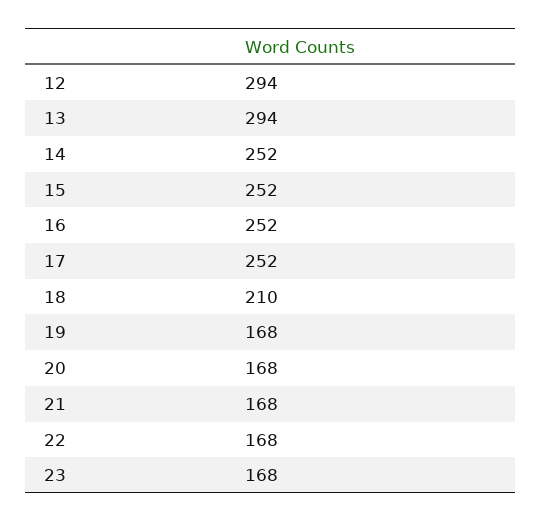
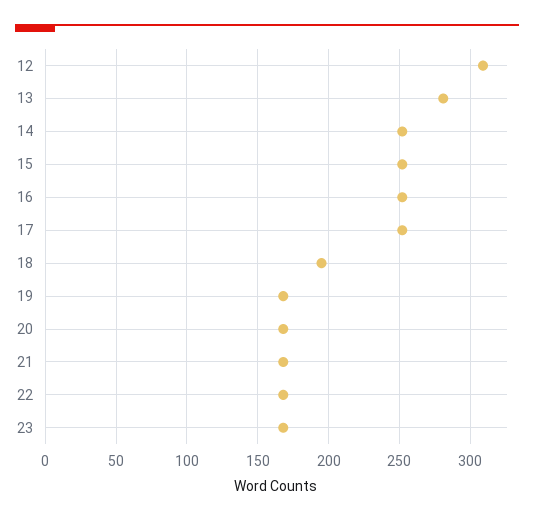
  {
-   "12": 294,
+   "12": 310,
-   "13": 294,
+   "13": 280,
    "14": 252,
    "15": 252,
    "16": 252,
    "17": 252,
-   "18": 210,
+   "18": 195,
    "19": 168,
    "20": 168,
    "21": 168,
    "22": 168,
    "23": 168
  }

